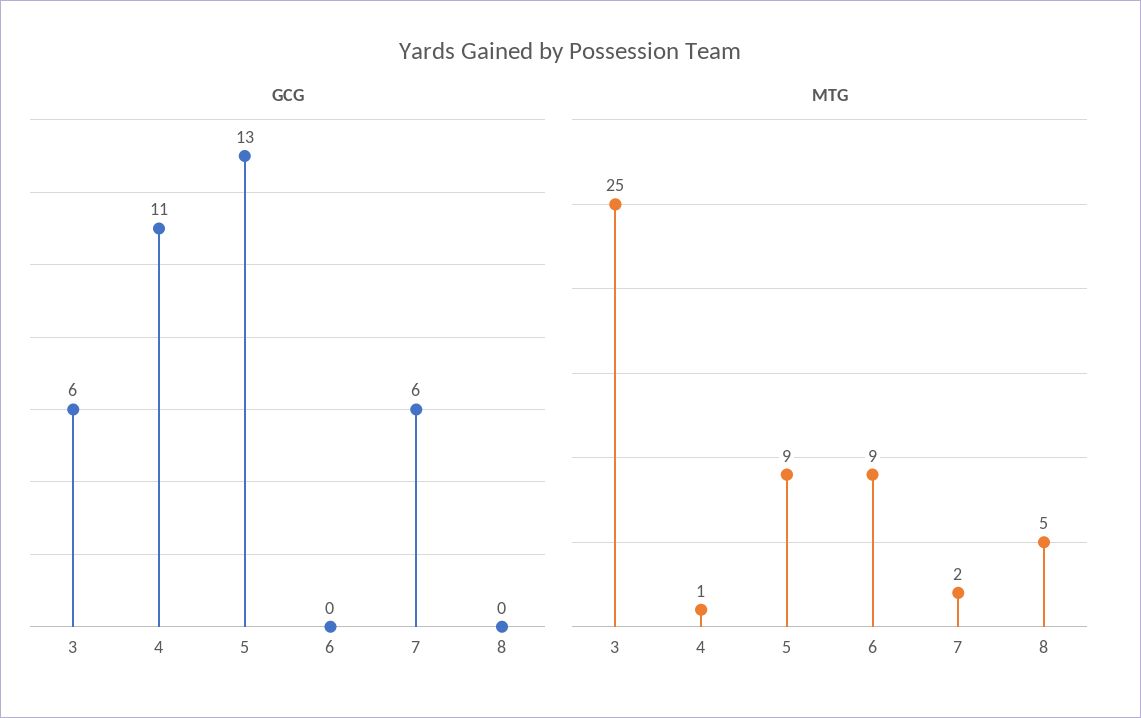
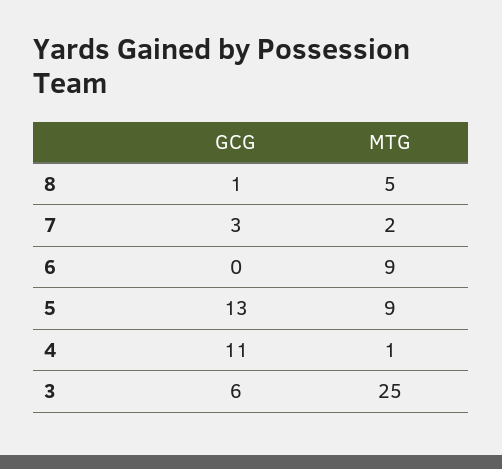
  {
    "GCG": {
      "3": 6,
      "4": 11,
      "5": 13,
      "6": 0,
-     "7": 6,
+     "7": 3,
-     "8": 0
+     "8": 1
    },
    "MTG": {
      "3": 25,
      "4": 1,
      "5": 9,
      "6": 9,
      "7": 2,
      "8": 5
    }
  }

